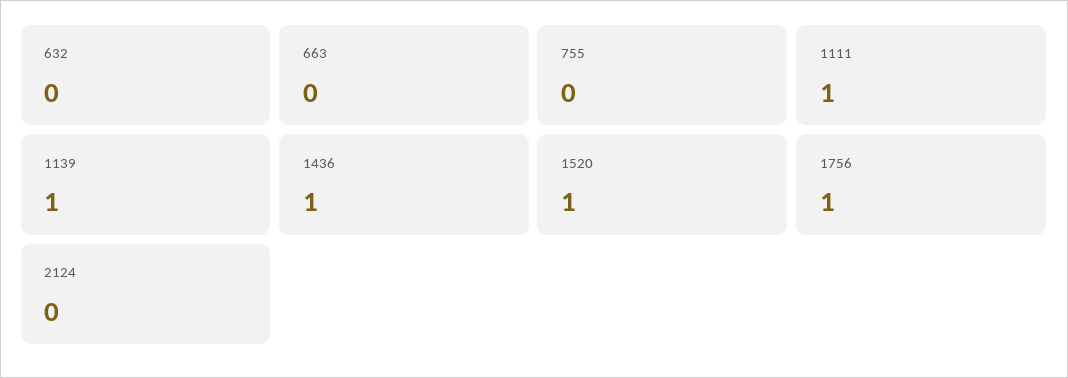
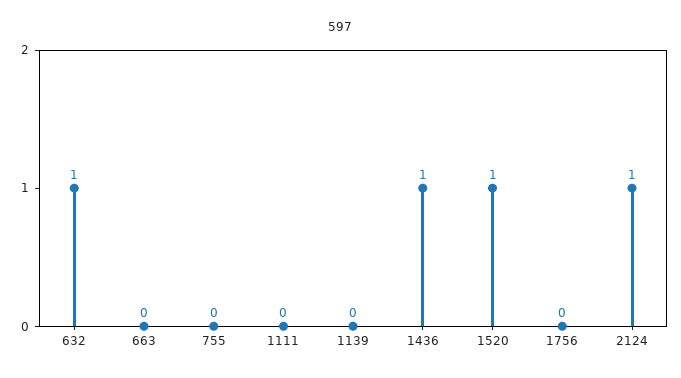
  {
-   "632": 0,
+   "632": 1,
    "663": 0,
    "755": 0,
-   "1111": 1,
+   "1111": 0,
-   "1139": 1,
+   "1139": 0,
    "1436": 1,
    "1520": 1,
-   "1756": 1,
+   "1756": 0,
-   "2124": 0
+   "2124": 1
  }

